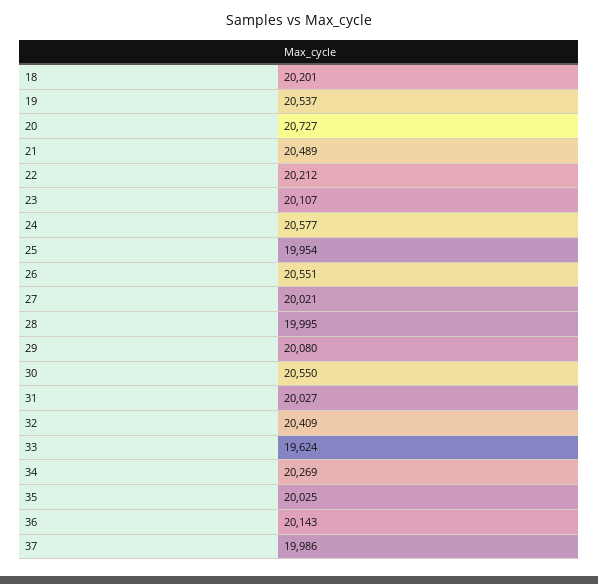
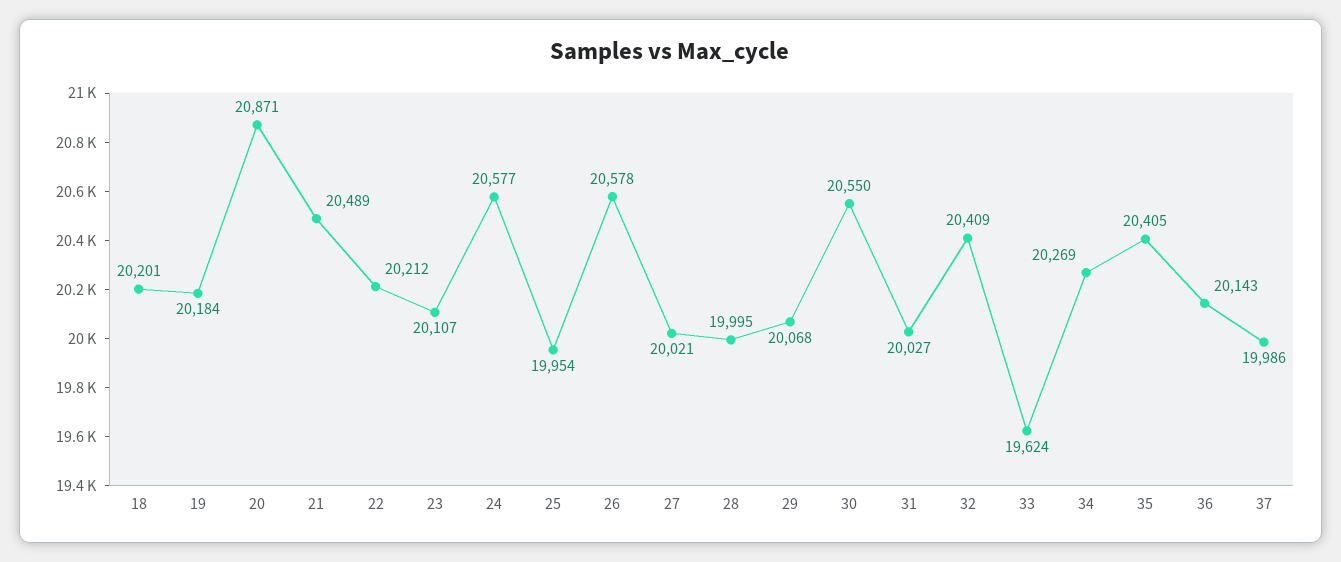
  {
    "18": 20201,
-   "19": 20537,
+   "19": 20184,
-   "20": 20727,
+   "20": 20871,
    "21": 20489,
    "22": 20212,
    "23": 20107,
    "24": 20577,
    "25": 19954,
-   "26": 20551,
+   "26": 20578,
    "27": 20021,
    "28": 19995,
-   "29": 20080,
+   "29": 20068,
    "30": 20550,
    "31": 20027,
    "32": 20409,
    "33": 19624,
    "34": 20269,
-   "35": 20025,
+   "35": 20405,
    "36": 20143,
    "37": 19986
  }

